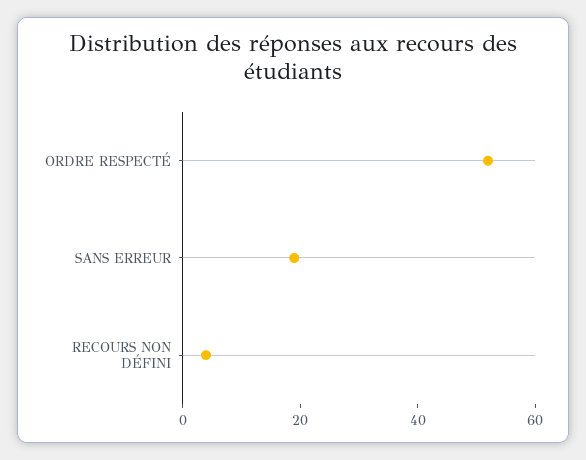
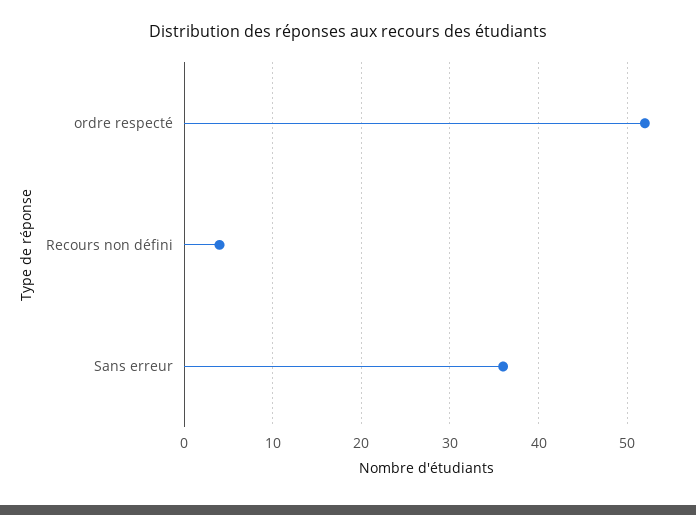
  {
    "ORDRE RESPECTÉ": 52,
-   "SANS ERREUR": 20,
+   "SANS ERREUR": 36,
    "RECOURS NON DÉFINI": 4
  }

